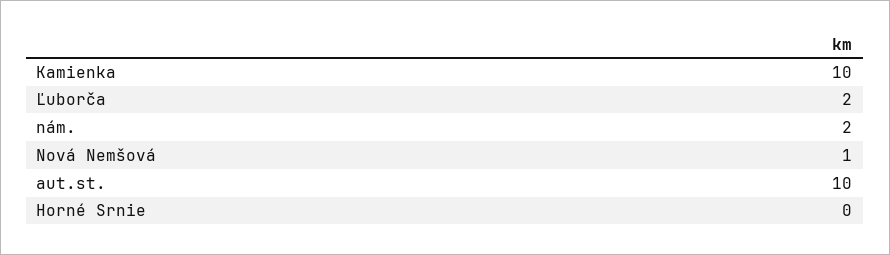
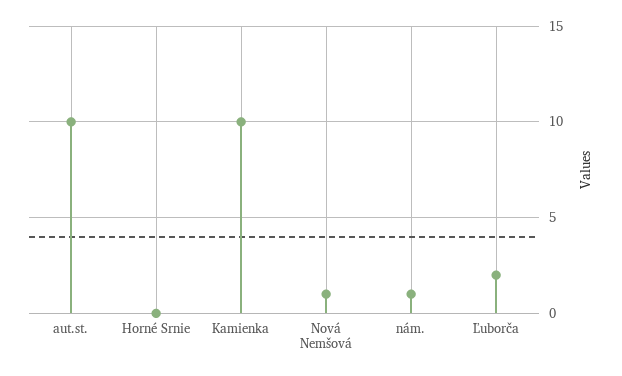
  {
    "Kamienka": 10,
    "Ľuborča": 2,
-   "nám.": 2,
+   "nám.": 1,
    "Nová Nemšová": 1,
    "aut.st.": 10,
    "Horné Srnie": 0
  }

